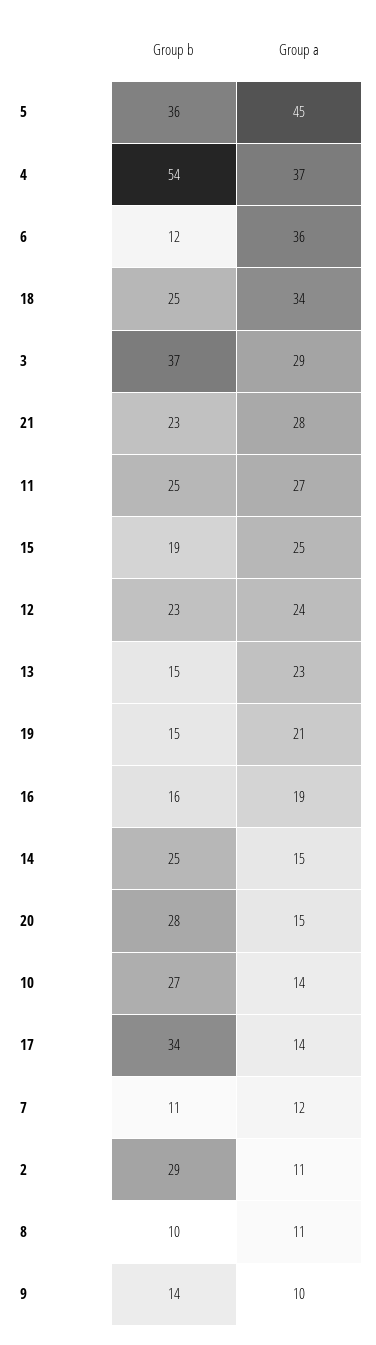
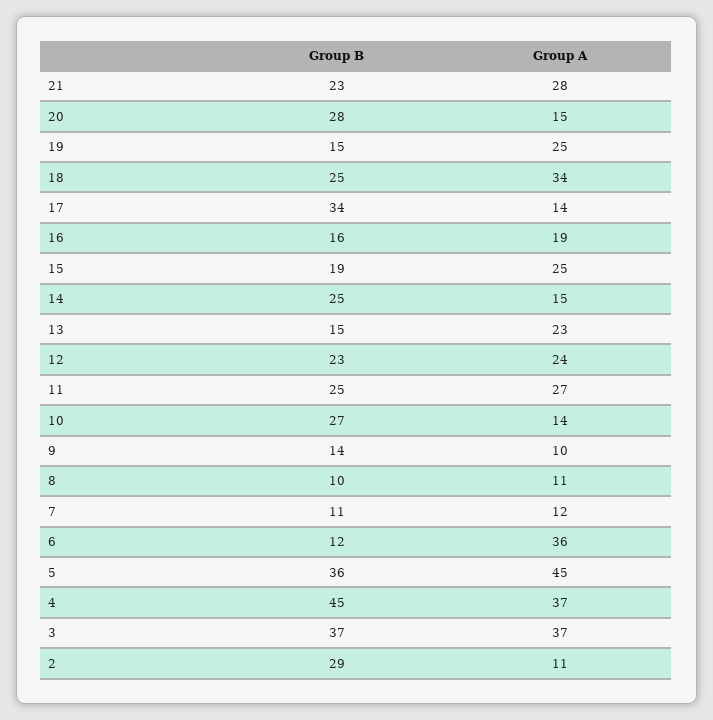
  {
    "Group b": {
      "5": 36,
-     "4": 54,
+     "4": 45,
      "6": 12,
      "18": 25,
      "3": 37,
      "21": 23,
      "11": 25,
      "15": 19,
      "12": 23,
      "13": 15,
      "19": 15,
      "16": 16,
      "14": 25,
      "20": 28,
      "10": 27,
      "17": 34,
      "7": 11,
      "2": 29,
      "8": 10,
      "9": 14
    },
    "Group a": {
      "5": 45,
      "4": 37,
      "6": 36,
      "18": 34,
-     "3": 29,
+     "3": 37,
      "21": 28,
      "11": 27,
      "15": 25,
      "12": 24,
      "13": 23,
-     "19": 21,
+     "19": 25,
      "16": 19,
      "14": 15,
      "20": 15,
      "10": 14,
      "17": 14,
      "7": 12,
      "2": 11,
      "8": 11,
      "9": 10
    }
  }

